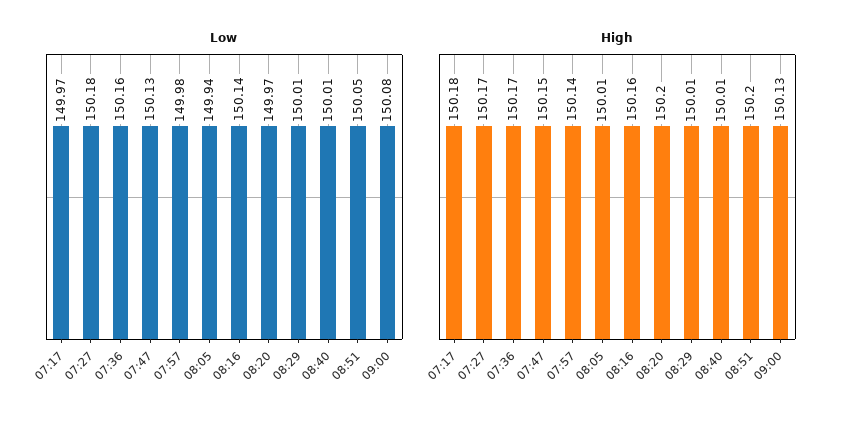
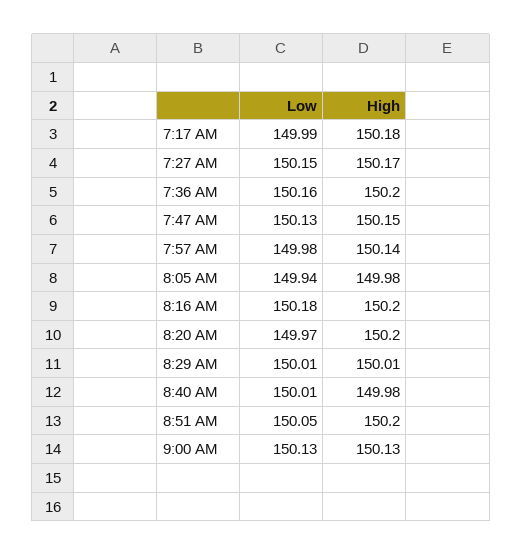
  {
    "Low": {
-     "07:17": 149.97,
+     "07:17": 149.99,
-     "07:27": 150.18,
+     "07:27": 150.15,
      "07:36": 150.16,
      "07:47": 150.13,
      "07:57": 149.98,
      "08:05": 149.94,
-     "08:16": 150.14,
+     "08:16": 150.18,
      "08:20": 149.97,
      "08:29": 150.01,
      "08:40": 150.01,
      "08:51": 150.05,
-     "09:00": 150.08
+     "09:00": 150.13
    },
    "High": {
      "07:17": 150.18,
      "07:27": 150.17,
-     "07:36": 150.17,
+     "07:36": 150.2,
      "07:47": 150.15,
      "07:57": 150.14,
-     "08:05": 150.01,
+     "08:05": 149.98,
-     "08:16": 150.16,
+     "08:16": 150.2,
      "08:20": 150.2,
      "08:29": 150.01,
-     "08:40": 150.01,
+     "08:40": 149.98,
      "08:51": 150.2,
      "09:00": 150.13
    }
  }

